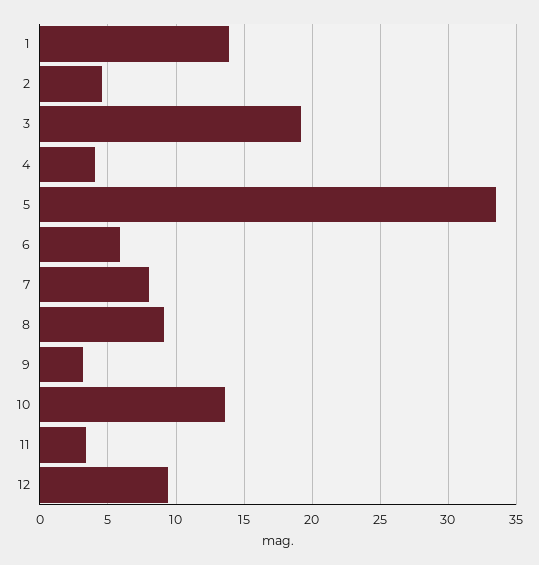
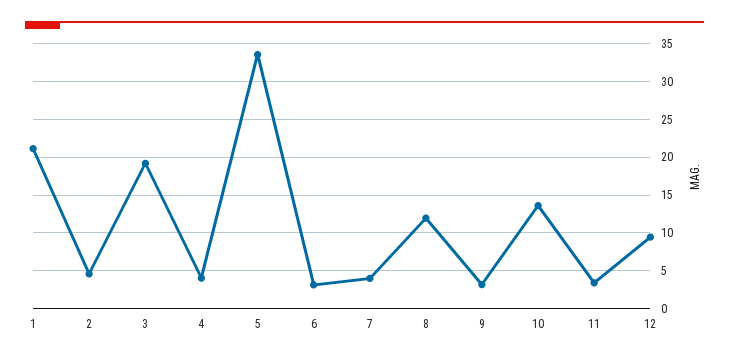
  {
-   "1": 14,
+   "1": 21,
    "2": 4.5,
    "3": 19,
    "4": 4,
    "5": 33.5,
-   "6": 6,
+   "6": 3,
-   "7": 8,
+   "7": 4,
-   "8": 9,
+   "8": 12,
    "9": 3,
    "10": 13.5,
    "11": 3.5,
    "12": 9.5
  }

